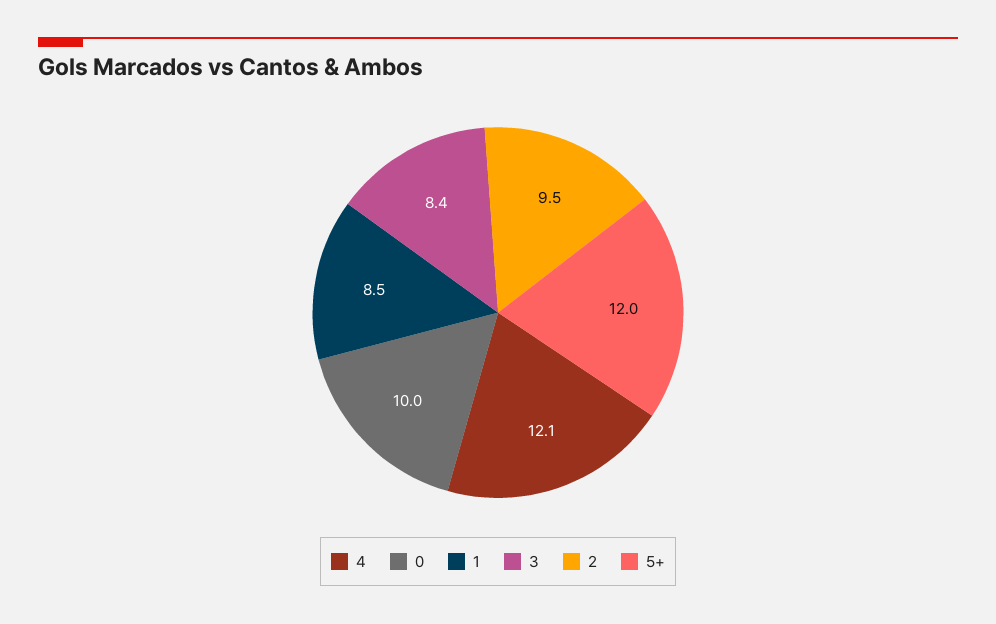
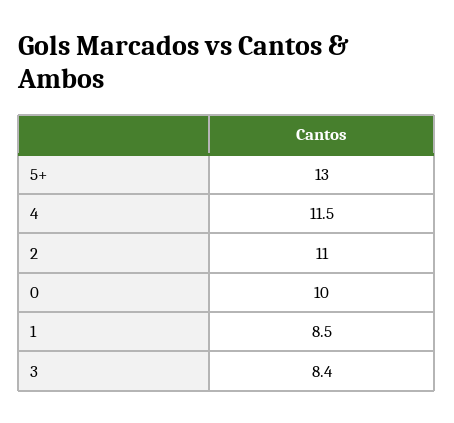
  {
-   "4": 12.1,
+   "4": 11.5,
    "0": 10,
    "1": 8.5,
    "3": 8.4,
-   "2": 9.5,
+   "2": 11,
-   "5+": 12
+   "5+": 13
  }

